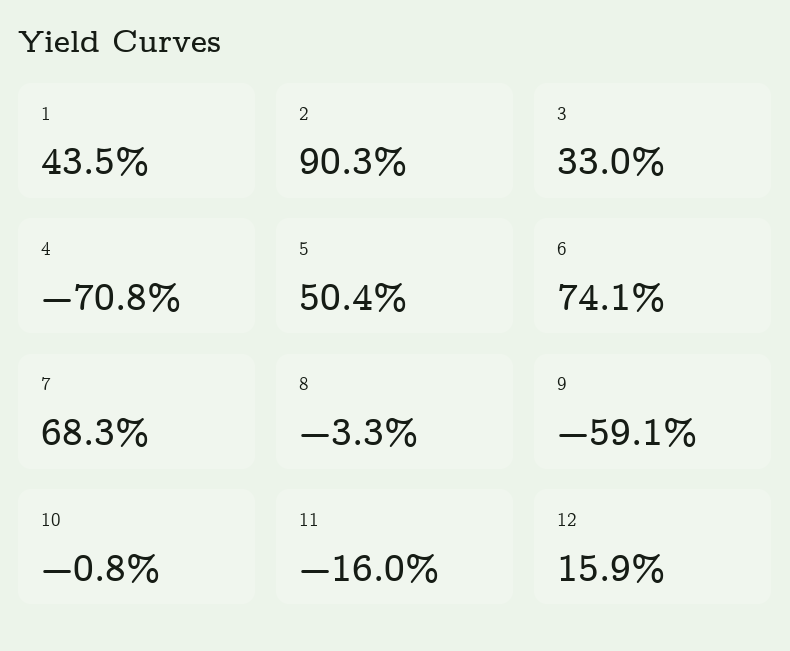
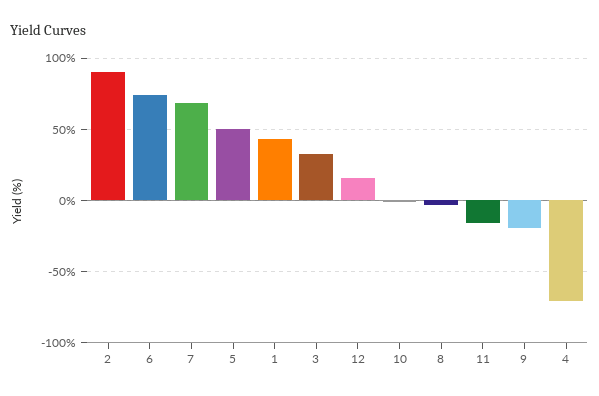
  {
    "1": 43.5,
    "2": 90.3,
    "3": 33,
    "4": -70.8,
    "5": 50.4,
    "6": 74.1,
    "7": 68.3,
    "8": -3.3,
-   "9": -59.1,
+   "9": -20,
    "10": -0.8,
    "11": -16,
    "12": 15.9
  }

